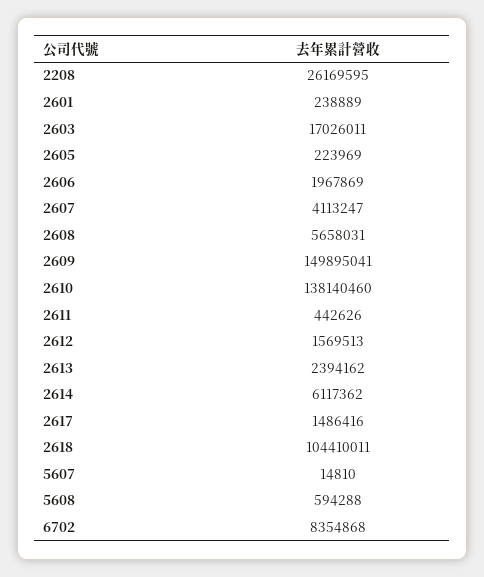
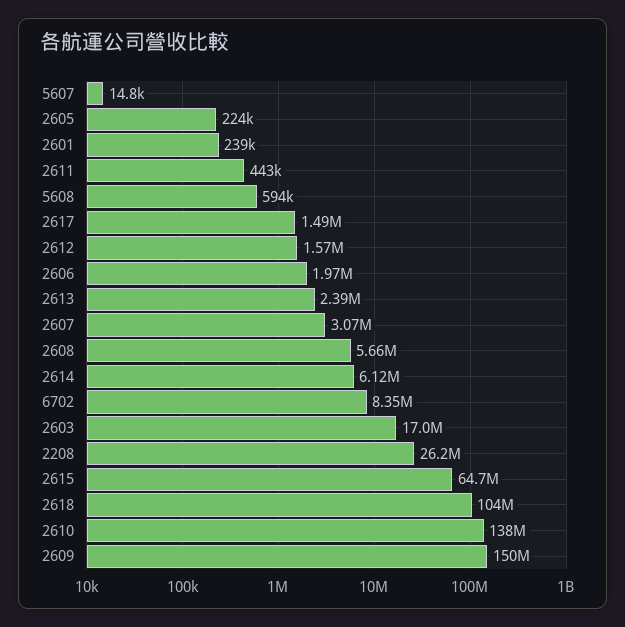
  {
    "2208": 26169595,
    "2601": 238889,
    "2603": 17026011,
    "2605": 223969,
    "2606": 1967869,
-   "2607": 4113247,
+   "2607": 3070000,
    "2608": 5658031,
    "2609": 149895041,
    "2610": 138140460,
    "2611": 442626,
    "2612": 1569513,
    "2613": 2394162,
    "2614": 6117362,
    "2617": 1486416,
    "2618": 104410011,
    "5607": 14810,
    "5608": 594288,
-   "6702": 8354868
+   "6702": 8354868,
+   "2615": 64700000
  }

